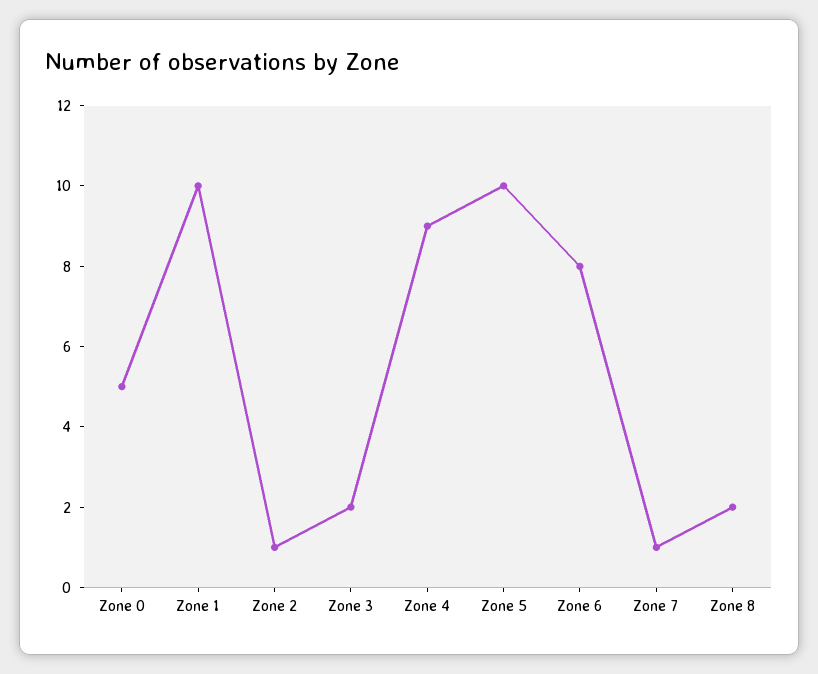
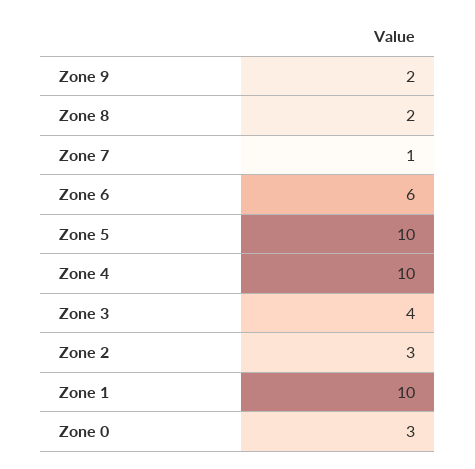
  {
-   "Zone 0": 5,
+   "Zone 0": 3,
    "Zone 1": 10,
-   "Zone 2": 1,
+   "Zone 2": 3,
-   "Zone 3": 2,
+   "Zone 3": 4,
-   "Zone 4": 9,
+   "Zone 4": 10,
    "Zone 5": 10,
-   "Zone 6": 8,
+   "Zone 6": 6,
    "Zone 7": 1,
-   "Zone 8": 2
+   "Zone 8": 2,
+   "Zone 9": 2
  }

